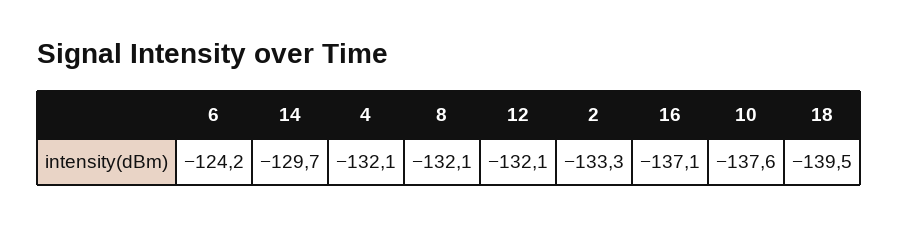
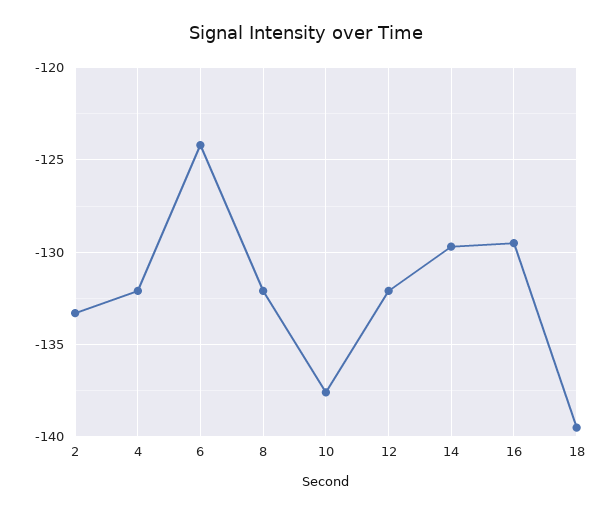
  {
    "6": -124.2,
    "14": -129.7,
    "4": -132.1,
    "8": -132.1,
    "12": -132.1,
    "2": -133.3,
-   "16": -137.1,
+   "16": -129.5,
    "10": -137.6,
    "18": -139.5
  }

